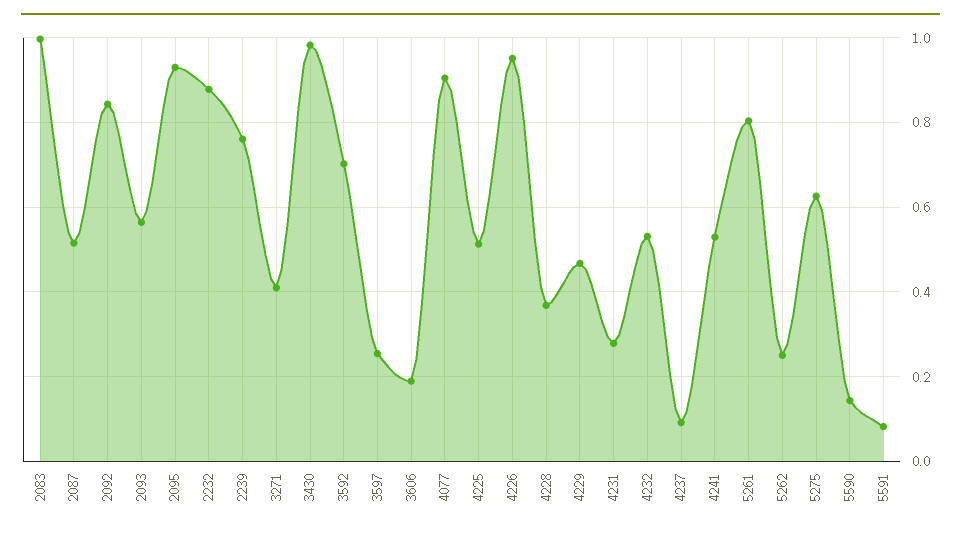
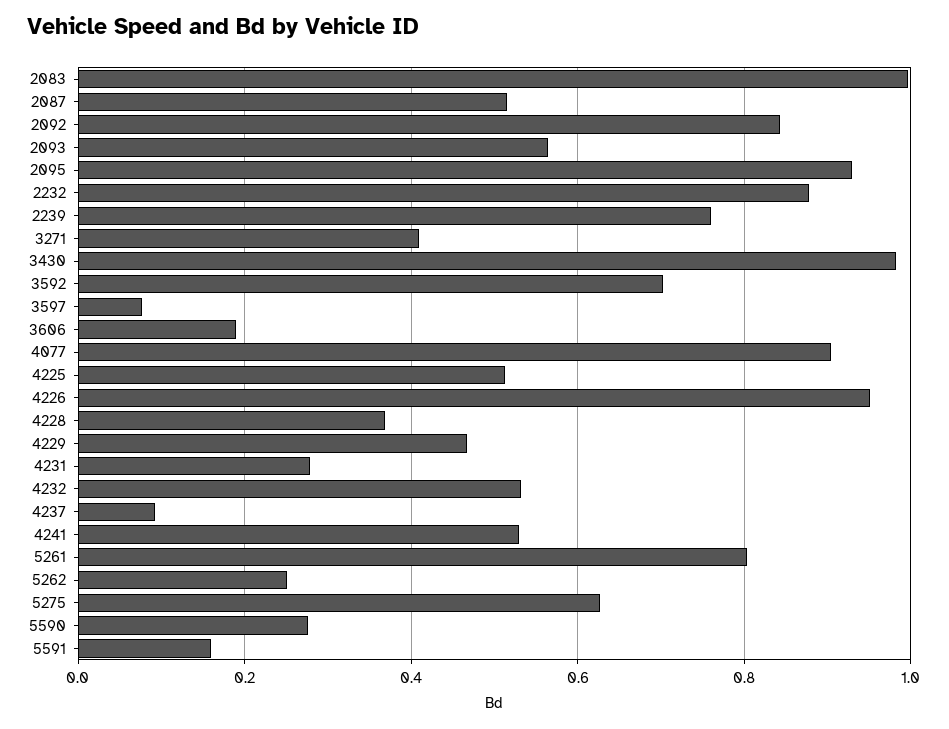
  {
    "2083": 1,
    "2087": 0.52,
    "2092": 0.84,
    "2093": 0.56,
    "2095": 0.92,
    "2232": 0.88,
    "2239": 0.76,
    "3271": 0.4,
    "3430": 0.98,
    "3592": 0.7,
-   "3597": 0.26,
+   "3597": 0.08,
    "3606": 0.18,
    "4077": 0.9,
    "4225": 0.52,
    "4226": 0.96,
    "4228": 0.36,
    "4229": 0.46,
    "4231": 0.28,
    "4232": 0.54,
    "4237": 0.1,
    "4241": 0.52,
    "5261": 0.8,
    "5262": 0.26,
    "5275": 0.62,
-   "5590": 0.14,
+   "5590": 0.28,
-   "5591": 0.08
+   "5591": 0.16
  }

